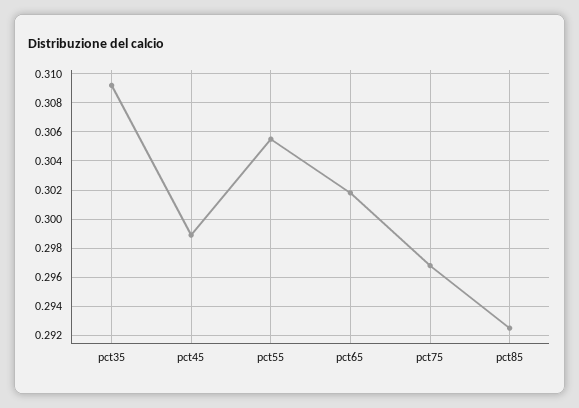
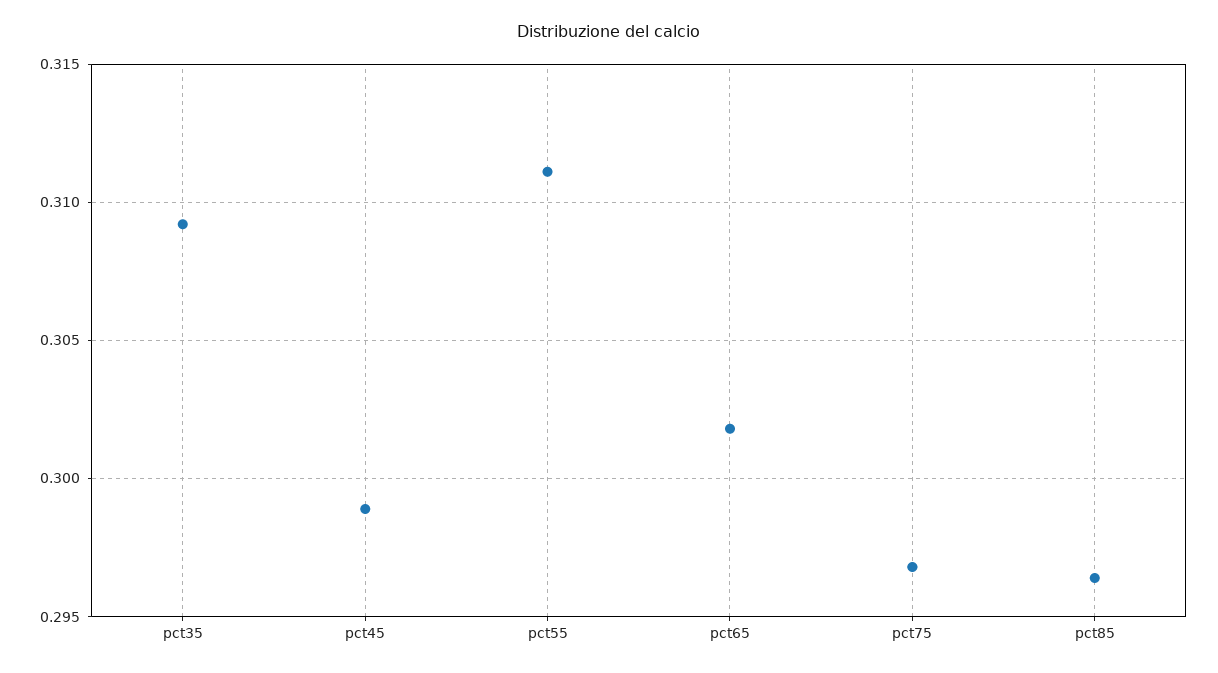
  {
    "pct35": 0.309,
    "pct45": 0.299,
-   "pct55": 0.3055,
+   "pct55": 0.311,
    "pct65": 0.302,
    "pct75": 0.297,
-   "pct85": 0.2925
+   "pct85": 0.2965
  }

